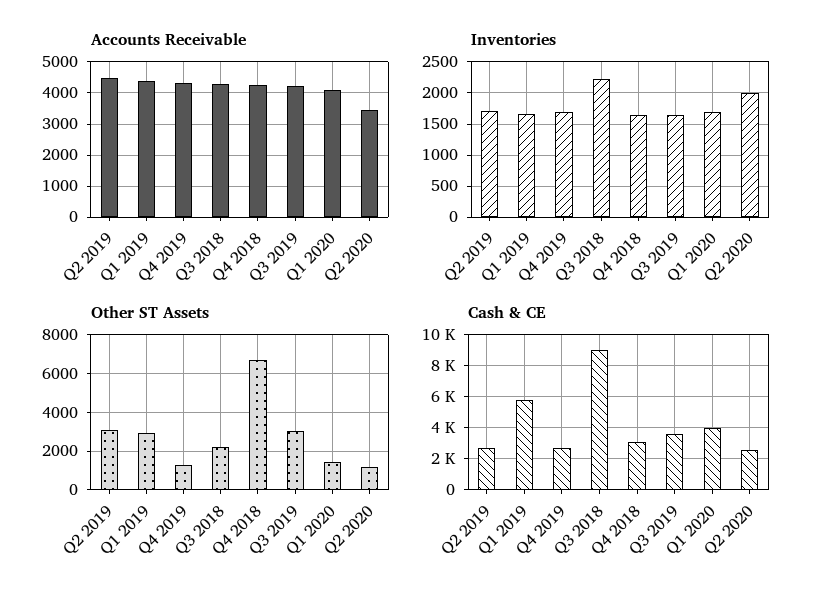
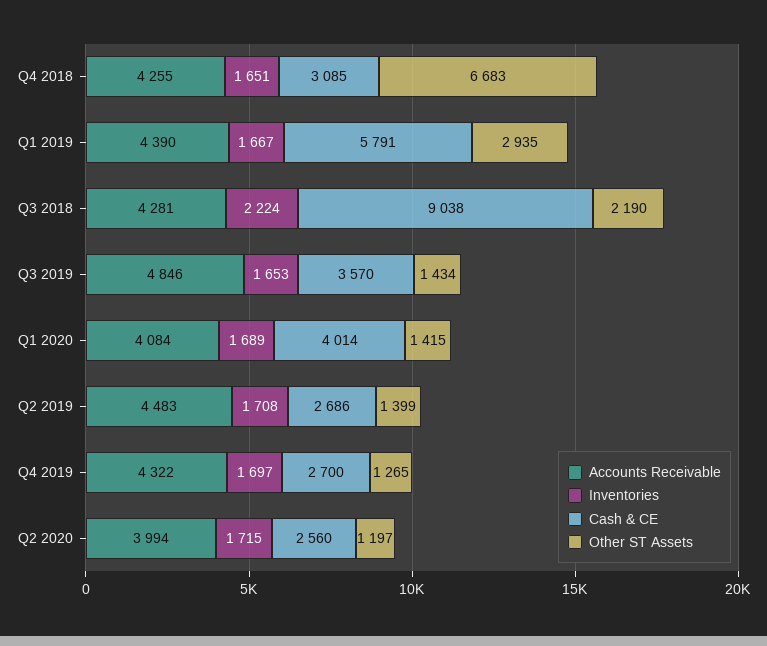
  {
    "Accounts Receivable": {
      "Q2 2019": 4483,
      "Q1 2019": 4390,
      "Q4 2019": 4322,
      "Q3 2018": 4281,
      "Q4 2018": 4255,
-     "Q3 2019": 4200,
+     "Q3 2019": 4846,
      "Q1 2020": 4084,
-     "Q2 2020": 3400
+     "Q2 2020": 3994
    },
    "Inventories": {
      "Q2 2019": 1708,
      "Q1 2019": 1667,
      "Q4 2019": 1697,
      "Q3 2018": 2224,
      "Q4 2018": 1651,
      "Q3 2019": 1653,
      "Q1 2020": 1689,
-     "Q2 2020": 2000
+     "Q2 2020": 1715
    },
    "Other ST Assets": {
-     "Q2 2019": 3000,
+     "Q2 2019": 1399,
      "Q1 2019": 2935,
      "Q4 2019": 1265,
      "Q3 2018": 2190,
      "Q4 2018": 6683,
-     "Q3 2019": 3000,
+     "Q3 2019": 1434,
      "Q1 2020": 1415,
      "Q2 2020": 1197
    },
    "Cash & CE": {
      "Q2 2019": 2686,
      "Q1 2019": 5791,
      "Q4 2019": 2700,
      "Q3 2018": 9038,
      "Q4 2018": 3085,
      "Q3 2019": 3570,
      "Q1 2020": 4014,
      "Q2 2020": 2560
    }
  }

